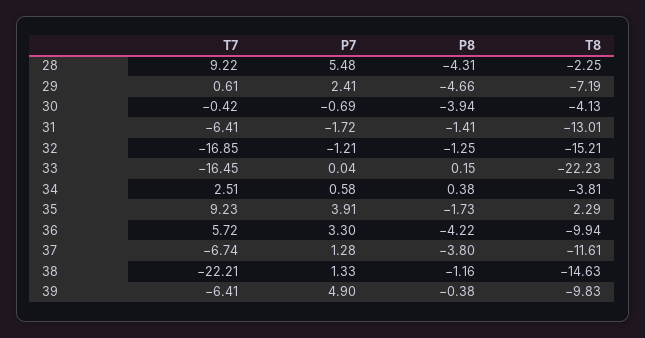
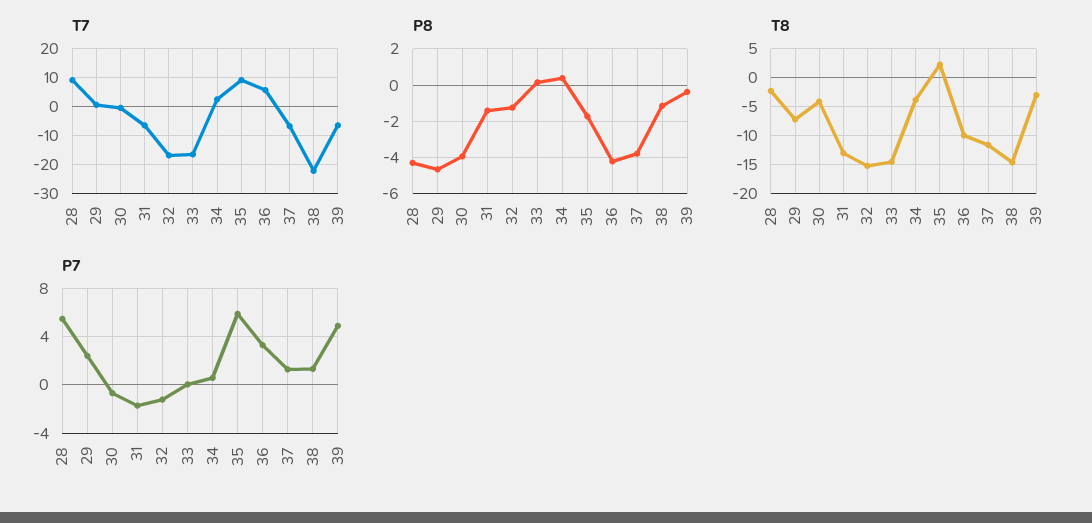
  {
    "T7": {
      "28": 9.22,
      "29": 0.61,
      "30": -0.42,
      "31": -6.41,
      "32": -16.85,
      "33": -16.45,
      "34": 2.51,
      "35": 9.23,
      "36": 5.72,
      "37": -6.74,
      "38": -22.21,
      "39": -6.41
    },
    "P7": {
      "28": 5.48,
      "29": 2.41,
      "30": -0.69,
      "31": -1.72,
      "32": -1.21,
      "33": 0.04,
      "34": 0.58,
-     "35": 3.91,
+     "35": 6,
      "36": 3.3,
      "37": 1.28,
      "38": 1.33,
      "39": 4.9
    },
    "P8": {
      "28": -4.31,
      "29": -4.66,
      "30": -3.94,
      "31": -1.41,
      "32": -1.25,
      "33": 0.15,
      "34": 0.38,
      "35": -1.73,
      "36": -4.22,
      "37": -3.8,
      "38": -1.16,
      "39": -0.38
    },
    "T8": {
      "28": -2.25,
      "29": -7.19,
      "30": -4.13,
      "31": -13.01,
      "32": -15.21,
-     "33": -22.23,
+     "33": -15,
      "34": -3.81,
      "35": 2.29,
      "36": -9.94,
      "37": -11.61,
      "38": -14.63,
-     "39": -9.83
+     "39": -2.5
    }
  }

